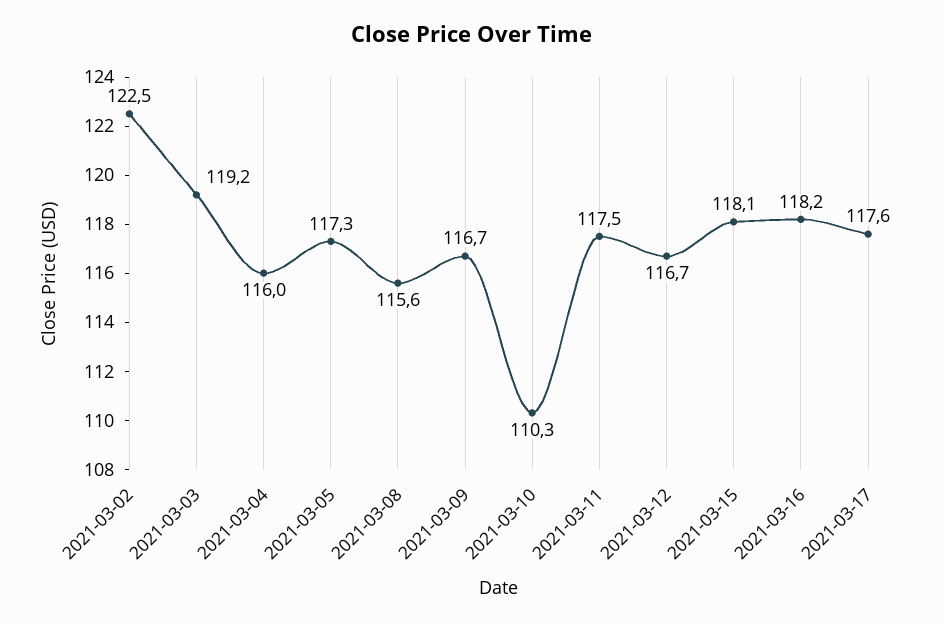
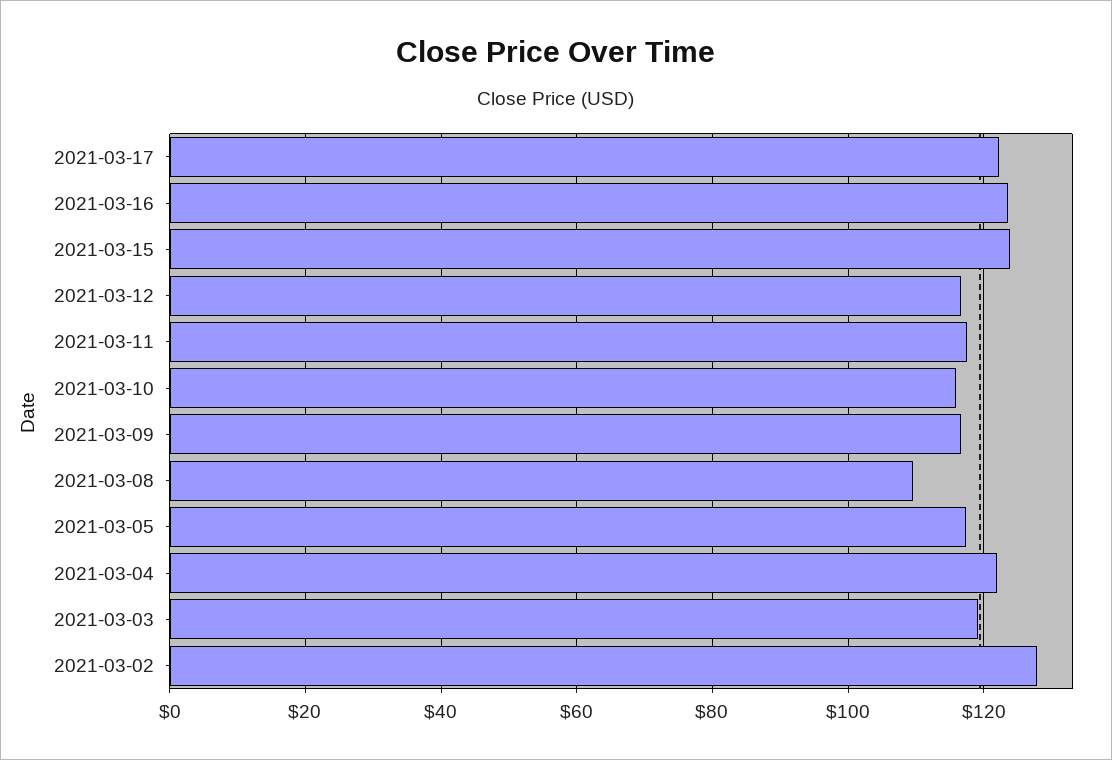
  {
-   "2021-03-02": 122.5,
+   "2021-03-02": 128,
    "2021-03-03": 119.2,
-   "2021-03-04": 116,
+   "2021-03-04": 122,
    "2021-03-05": 117.3,
-   "2021-03-08": 115.6,
+   "2021-03-08": 110,
    "2021-03-09": 116.7,
-   "2021-03-10": 110.3,
+   "2021-03-10": 116,
    "2021-03-11": 117.5,
    "2021-03-12": 116.7,
-   "2021-03-15": 118.1,
+   "2021-03-15": 124,
-   "2021-03-16": 118.2,
+   "2021-03-16": 124,
-   "2021-03-17": 117.6
+   "2021-03-17": 122
  }

